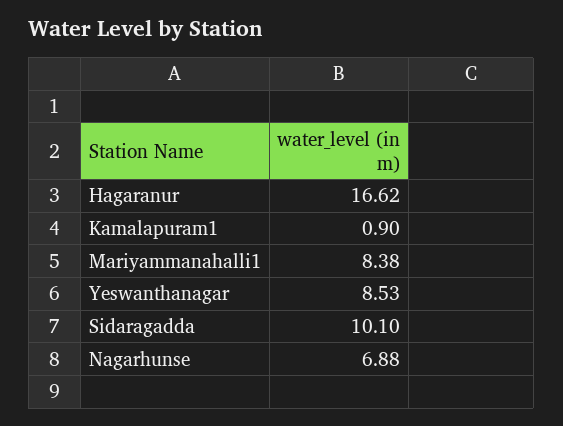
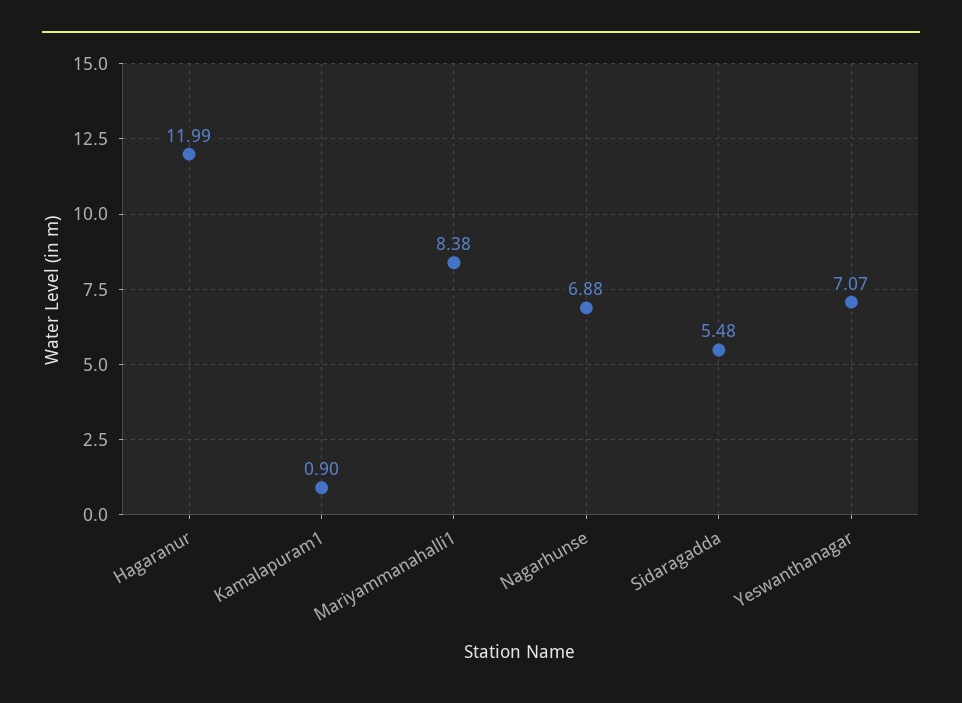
  {
-   "Hagaranur": 16.62,
+   "Hagaranur": 11.99,
    "Kamalapuram1": 0.9,
    "Mariyammanahalli1": 8.38,
-   "Yeswanthanagar": 8.53,
+   "Yeswanthanagar": 7.07,
-   "Sidaragadda": 10.1,
+   "Sidaragadda": 5.48,
    "Nagarhunse": 6.88
  }

